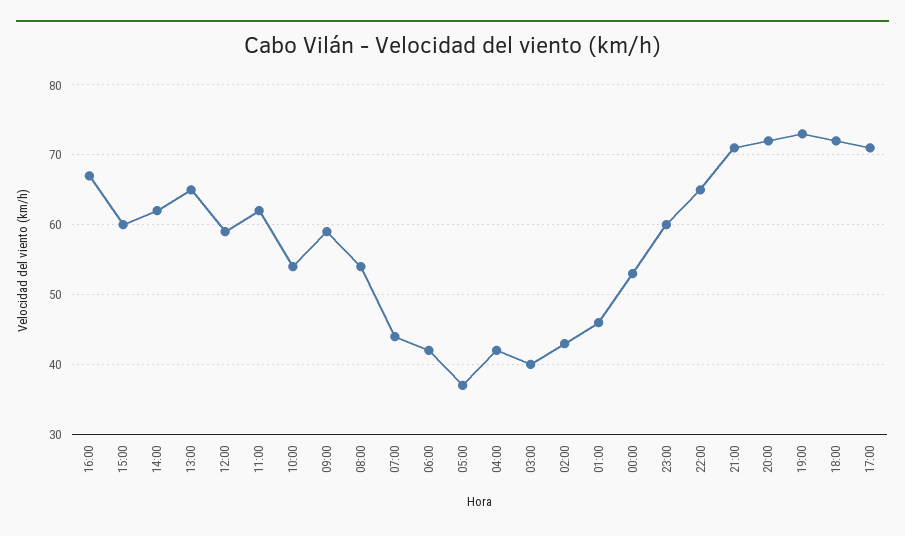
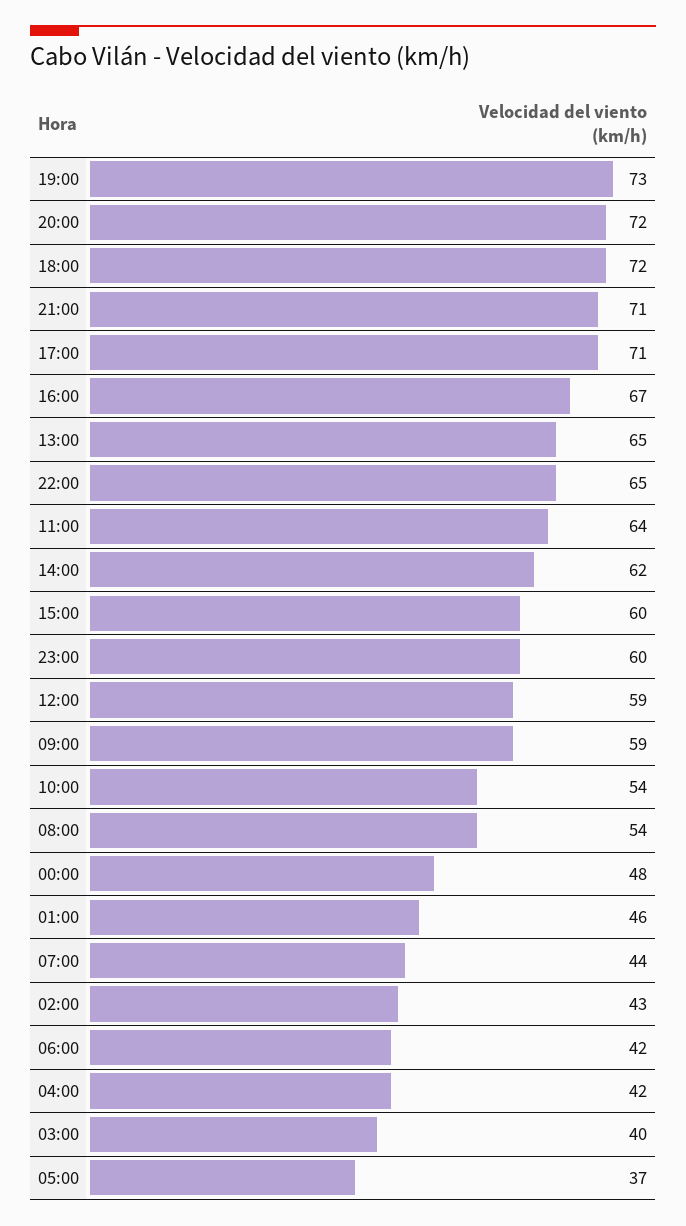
  {
    "16:00": 67,
    "15:00": 60,
    "14:00": 62,
    "13:00": 65,
    "12:00": 59,
-   "11:00": 62,
+   "11:00": 64,
    "10:00": 54,
    "09:00": 59,
    "08:00": 54,
    "07:00": 44,
    "06:00": 42,
    "05:00": 37,
    "04:00": 42,
    "03:00": 40,
    "02:00": 43,
    "01:00": 46,
-   "00:00": 53,
+   "00:00": 48,
    "23:00": 60,
    "22:00": 65,
    "21:00": 71,
    "20:00": 72,
    "19:00": 73,
    "18:00": 72,
    "17:00": 71
  }

